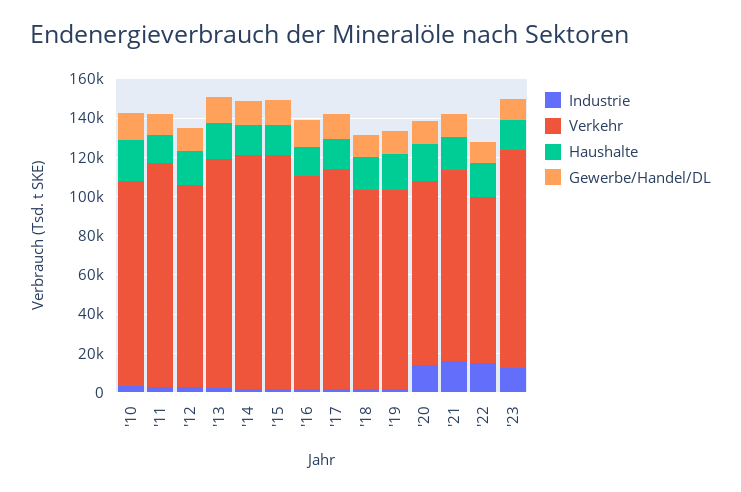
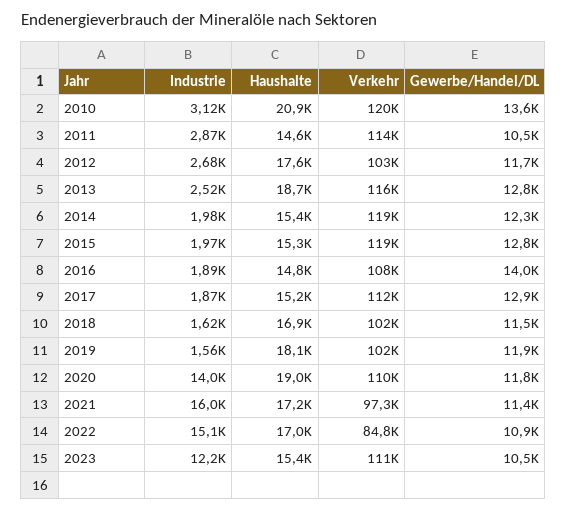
  {
    "Industrie": {
      "'10": 3120,
      "'11": 2870,
      "'12": 2680,
      "'13": 2520,
      "'14": 1980,
      "'15": 1970,
      "'16": 1890,
      "'17": 1870,
      "'18": 1620,
      "'19": 1560,
      "'20": 14000,
      "'21": 16000,
      "'22": 15100,
      "'23": 12200
    },
    "Verkehr": {
-     "'10": 105000,
+     "'10": 120000,
      "'11": 114000,
      "'12": 103000,
      "'13": 116000,
      "'14": 119000,
      "'15": 119000,
      "'16": 108000,
      "'17": 112000,
      "'18": 102000,
      "'19": 102000,
-     "'20": 95000,
+     "'20": 110000,
      "'21": 97300,
      "'22": 84800,
      "'23": 111000
    },
    "Haushalte": {
      "'10": 20900,
      "'11": 14600,
      "'12": 17600,
      "'13": 18700,
      "'14": 15400,
      "'15": 15300,
      "'16": 14800,
      "'17": 15200,
      "'18": 16900,
      "'19": 18100,
      "'20": 19000,
      "'21": 17200,
      "'22": 17000,
      "'23": 15400
    },
    "Gewerbe/Handel/DL": {
      "'10": 13600,
      "'11": 10500,
      "'12": 11700,
      "'13": 12800,
      "'14": 12300,
      "'15": 12800,
      "'16": 14000,
      "'17": 12900,
      "'18": 11500,
      "'19": 11900,
      "'20": 11800,
      "'21": 11400,
      "'22": 10900,
      "'23": 10500
    }
  }

